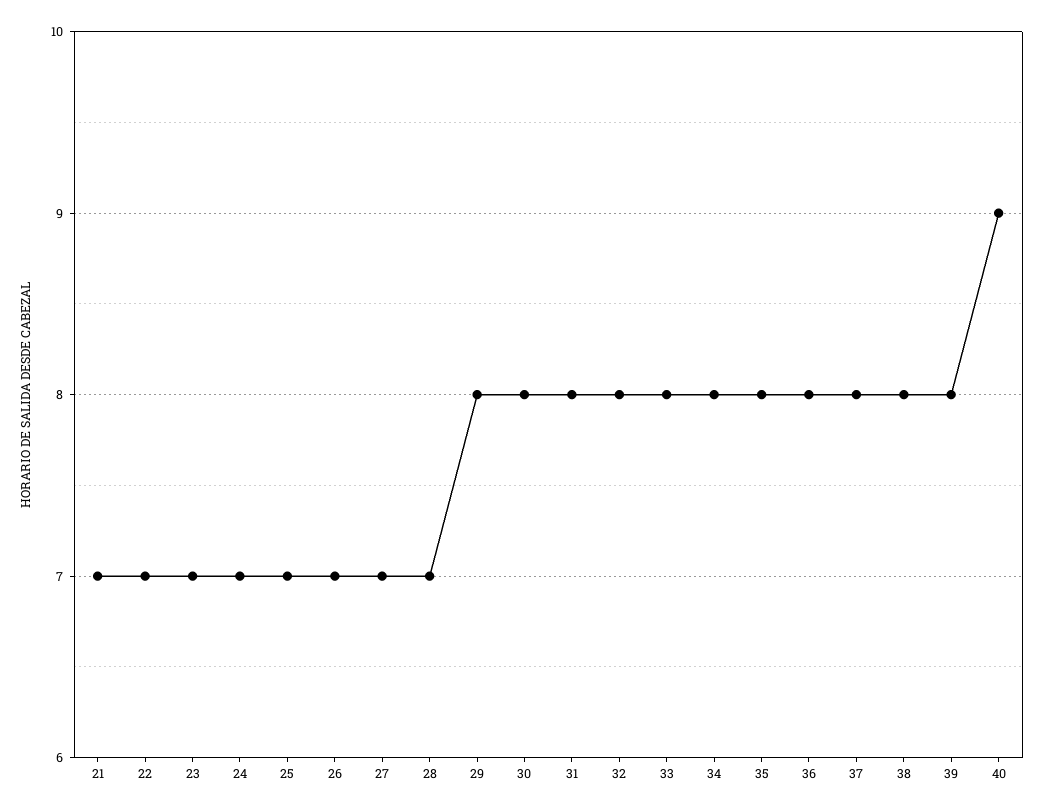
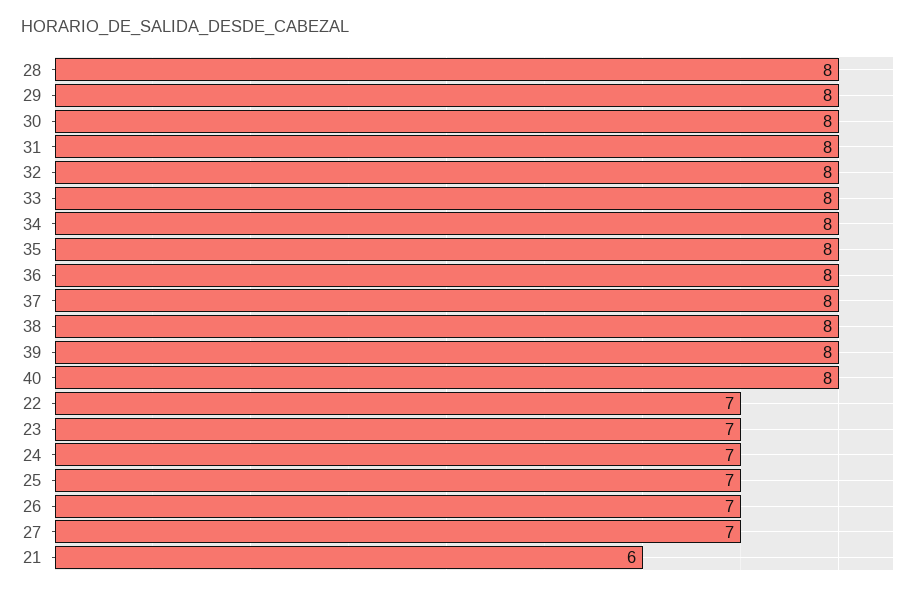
  {
-   "21": 7,
+   "21": 6,
    "22": 7,
    "23": 7,
    "24": 7,
    "25": 7,
    "26": 7,
    "27": 7,
-   "28": 7,
+   "28": 8,
    "29": 8,
    "30": 8,
    "31": 8,
    "32": 8,
    "33": 8,
    "34": 8,
    "35": 8,
    "36": 8,
    "37": 8,
    "38": 8,
    "39": 8,
-   "40": 9
+   "40": 8
  }

